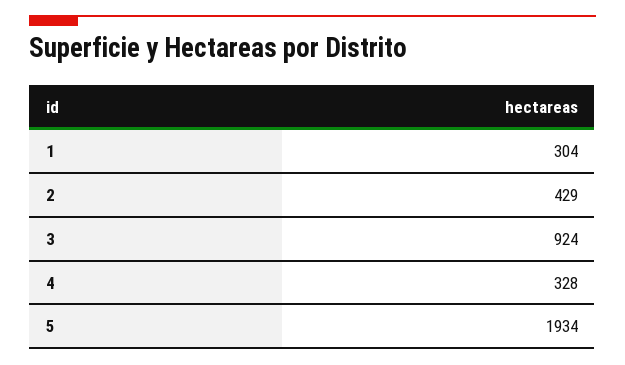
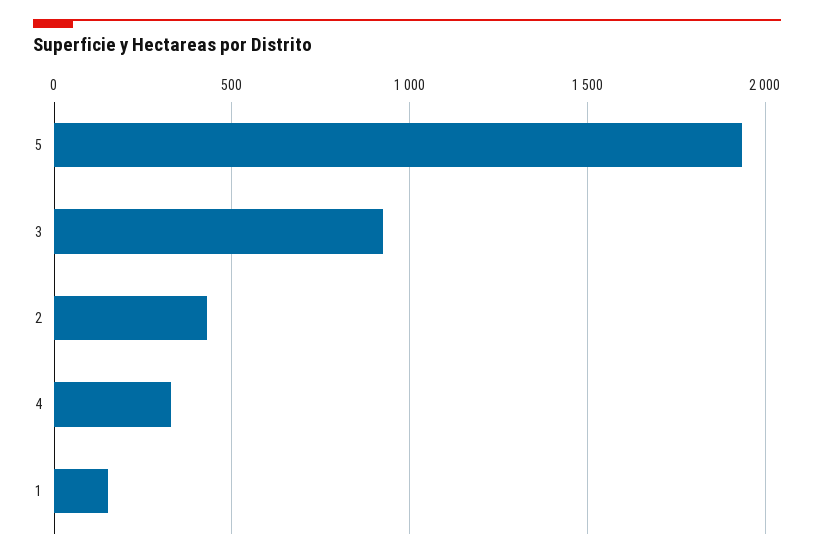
  {
-   "1": 304,
+   "1": 150,
    "2": 429,
    "3": 924,
    "4": 328,
    "5": 1934
  }

